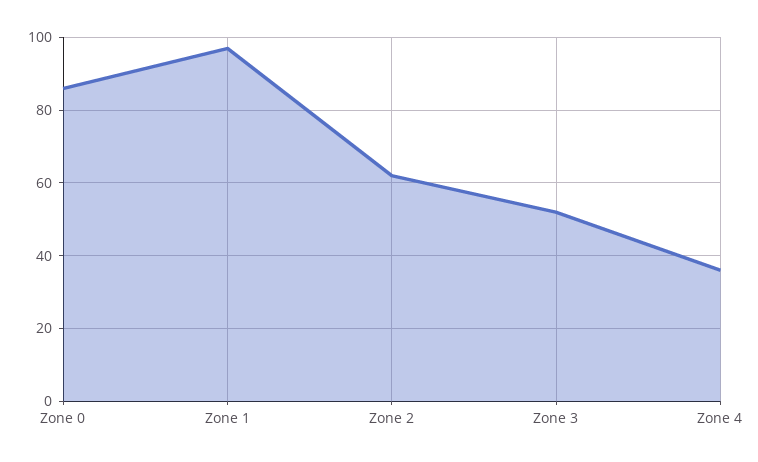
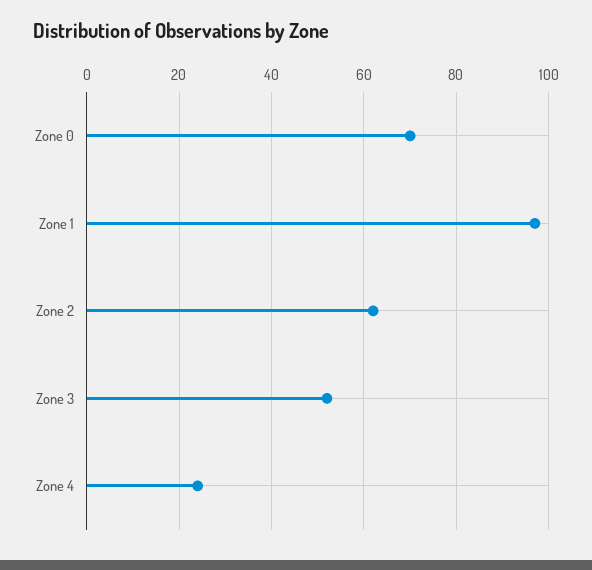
  {
-   "Zone 0": 85,
+   "Zone 0": 70,
    "Zone 1": 95,
    "Zone 2": 60,
    "Zone 3": 50,
-   "Zone 4": 35
+   "Zone 4": 25
  }

